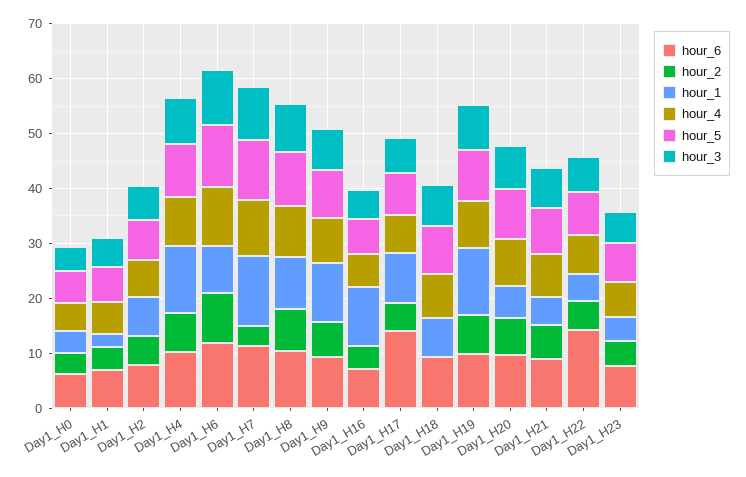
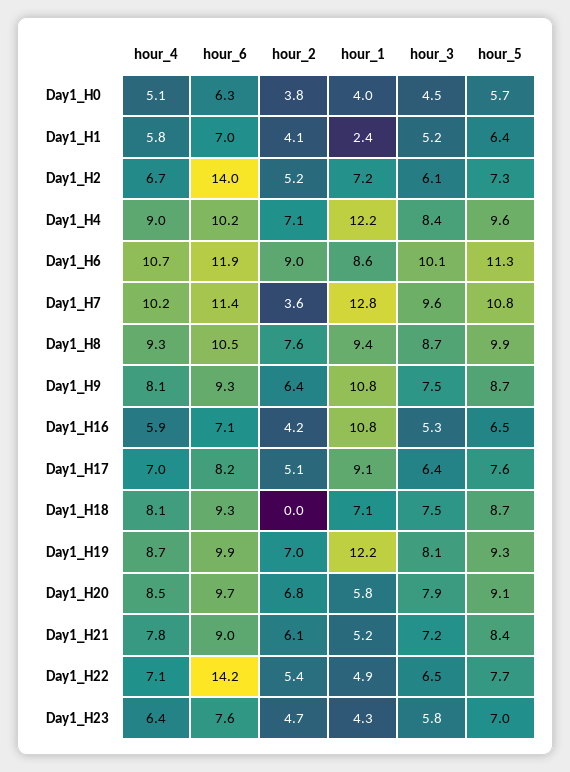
  {
    "hour_6": {
      "Day1_H0": 6.3,
      "Day1_H1": 7,
-     "Day1_H2": 8,
+     "Day1_H2": 14,
      "Day1_H4": 10.2,
      "Day1_H6": 11.9,
      "Day1_H7": 11.4,
      "Day1_H8": 10.5,
      "Day1_H9": 9.3,
      "Day1_H16": 7.1,
-     "Day1_H17": 14,
+     "Day1_H17": 8.2,
      "Day1_H18": 9.3,
      "Day1_H19": 9.9,
      "Day1_H20": 9.7,
      "Day1_H21": 9,
      "Day1_H22": 14.2,
      "Day1_H23": 7.6
    },
    "hour_2": {
      "Day1_H0": 3.8,
      "Day1_H1": 4.1,
      "Day1_H2": 5.2,
      "Day1_H4": 7.1,
      "Day1_H6": 9,
      "Day1_H7": 3.6,
      "Day1_H8": 7.6,
      "Day1_H9": 6.4,
      "Day1_H16": 4.2,
      "Day1_H17": 5.1,
      "Day1_H18": 0,
      "Day1_H19": 7,
      "Day1_H20": 6.8,
      "Day1_H21": 6.1,
      "Day1_H22": 5.4,
      "Day1_H23": 4.7
    },
    "hour_1": {
      "Day1_H0": 4,
      "Day1_H1": 2.4,
      "Day1_H2": 7.2,
      "Day1_H4": 12.2,
      "Day1_H6": 8.6,
      "Day1_H7": 12.8,
      "Day1_H8": 9.4,
      "Day1_H9": 10.8,
      "Day1_H16": 10.8,
      "Day1_H17": 9.1,
      "Day1_H18": 7.1,
      "Day1_H19": 12.2,
      "Day1_H20": 5.8,
      "Day1_H21": 5.2,
      "Day1_H22": 4.9,
      "Day1_H23": 4.3
    },
    "hour_4": {
      "Day1_H0": 5.1,
      "Day1_H1": 5.8,
      "Day1_H2": 6.7,
      "Day1_H4": 9,
      "Day1_H6": 10.7,
      "Day1_H7": 10.2,
      "Day1_H8": 9.3,
      "Day1_H9": 8.1,
      "Day1_H16": 5.9,
      "Day1_H17": 7,
      "Day1_H18": 8.1,
      "Day1_H19": 8.7,
      "Day1_H20": 8.5,
      "Day1_H21": 7.8,
      "Day1_H22": 7.1,
      "Day1_H23": 6.4
    },
    "hour_5": {
      "Day1_H0": 5.7,
      "Day1_H1": 6.4,
      "Day1_H2": 7.3,
      "Day1_H4": 9.6,
      "Day1_H6": 11.3,
      "Day1_H7": 10.8,
      "Day1_H8": 9.9,
      "Day1_H9": 8.7,
      "Day1_H16": 6.5,
      "Day1_H17": 7.6,
      "Day1_H18": 8.7,
      "Day1_H19": 9.3,
      "Day1_H20": 9.1,
      "Day1_H21": 8.4,
      "Day1_H22": 7.7,
      "Day1_H23": 7
    },
    "hour_3": {
      "Day1_H0": 4.5,
      "Day1_H1": 5.2,
      "Day1_H2": 6.1,
      "Day1_H4": 8.4,
      "Day1_H6": 10.1,
      "Day1_H7": 9.6,
      "Day1_H8": 8.7,
      "Day1_H9": 7.5,
      "Day1_H16": 5.3,
      "Day1_H17": 6.4,
      "Day1_H18": 7.5,
      "Day1_H19": 8.1,
      "Day1_H20": 7.9,
      "Day1_H21": 7.2,
      "Day1_H22": 6.5,
      "Day1_H23": 5.8
    }
  }

